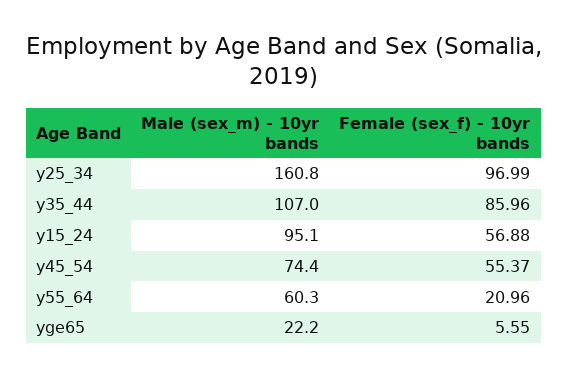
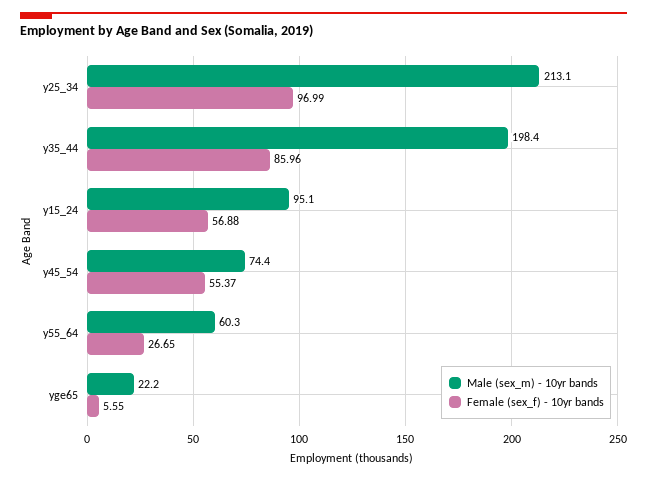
  {
    "Male (sex_m) - 10yr bands": {
-     "y25_34": 160.8,
+     "y25_34": 213.1,
-     "y35_44": 107,
+     "y35_44": 198.4,
      "y15_24": 95.1,
      "y45_54": 74.4,
      "y55_64": 60.3,
      "yge65": 22.2
    },
    "Female (sex_f) - 10yr bands": {
      "y25_34": 96.99,
      "y35_44": 85.96,
      "y15_24": 56.88,
      "y45_54": 55.37,
-     "y55_64": 20.96,
+     "y55_64": 26.65,
      "yge65": 5.55
    }
  }

